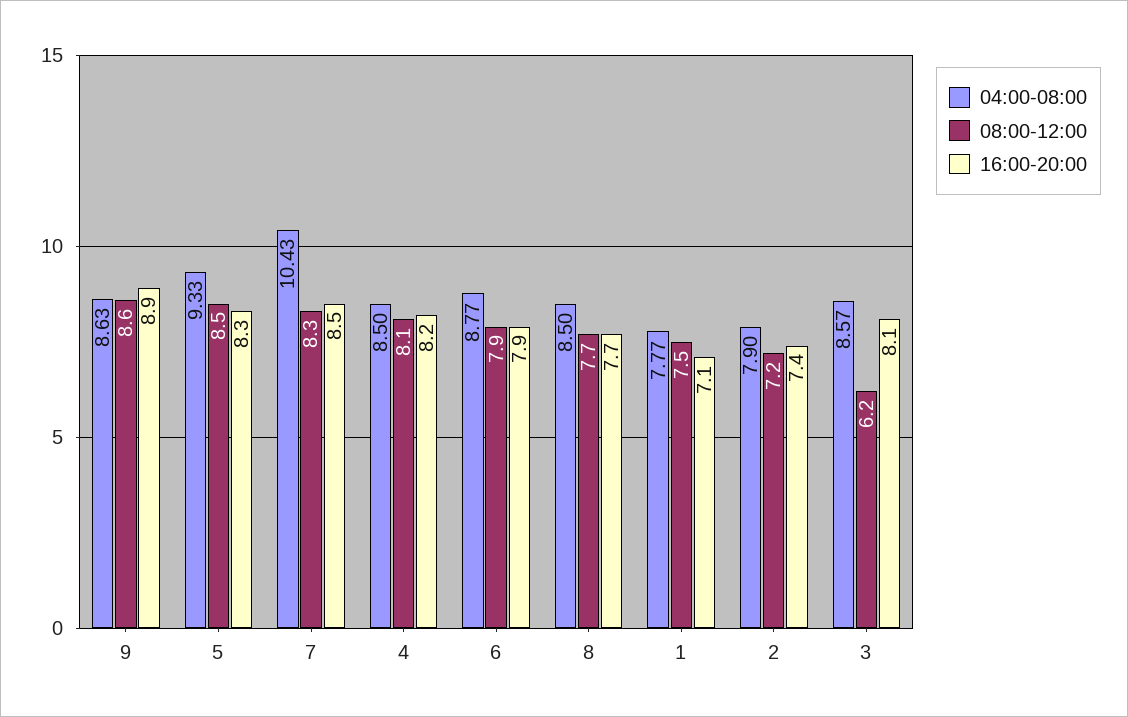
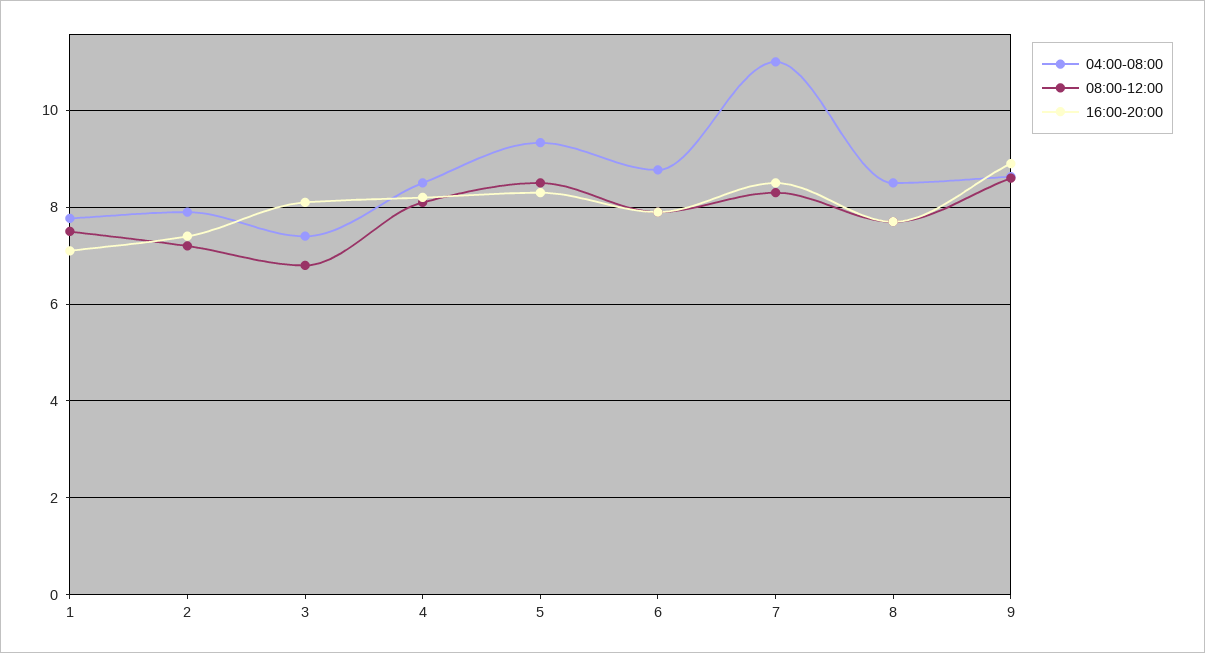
  {
    "04:00-08:00": {
      "9": 8.63,
      "5": 9.33,
-     "7": 10.43,
+     "7": 11,
      "4": 8.5,
      "6": 8.77,
      "8": 8.5,
      "1": 7.77,
      "2": 7.9,
-     "3": 8.57
+     "3": 7.4
    },
    "08:00-12:00": {
      "9": 8.6,
      "5": 8.5,
      "7": 8.3,
      "4": 8.1,
      "6": 7.9,
      "8": 7.7,
      "1": 7.5,
      "2": 7.2,
-     "3": 6.2
+     "3": 6.8
    },
    "16:00-20:00": {
      "9": 8.9,
      "5": 8.3,
      "7": 8.5,
      "4": 8.2,
      "6": 7.9,
      "8": 7.7,
      "1": 7.1,
      "2": 7.4,
      "3": 8.1
    }
  }

